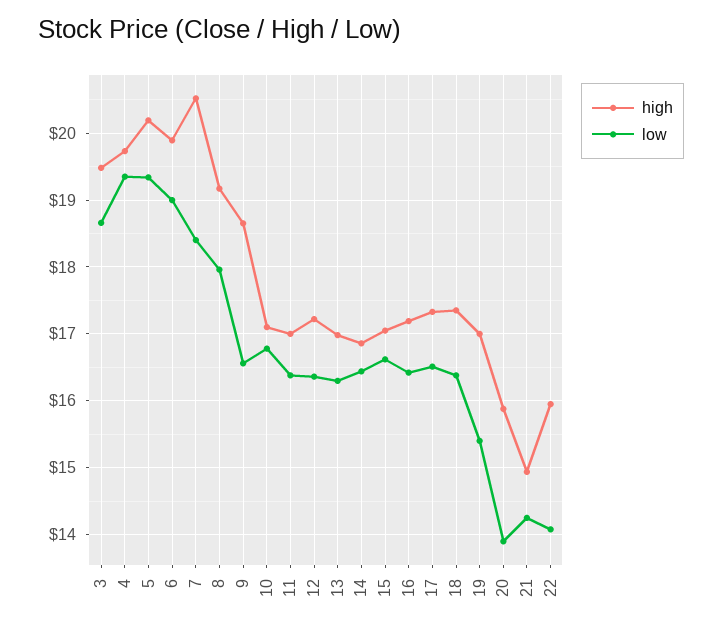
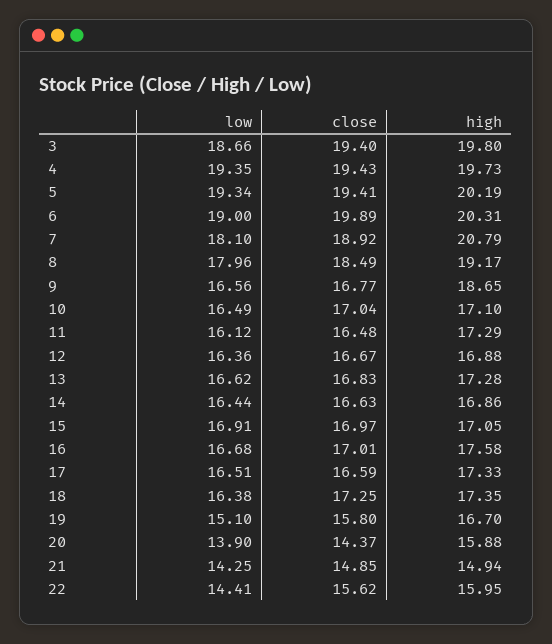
  {
    "high": {
-     "3": 19.5,
+     "3": 19.8,
      "4": 19.73,
      "5": 20.19,
-     "6": 19.9,
+     "6": 20.31,
-     "7": 20.5,
+     "7": 20.79,
      "8": 19.17,
      "9": 18.65,
      "10": 17.1,
-     "11": 17,
+     "11": 17.29,
-     "12": 17.2,
+     "12": 16.88,
-     "13": 17,
+     "13": 17.28,
      "14": 16.86,
      "15": 17.05,
-     "16": 17.2,
+     "16": 17.58,
      "17": 17.33,
      "18": 17.35,
-     "19": 17,
+     "19": 16.7,
      "20": 15.88,
      "21": 14.94,
      "22": 15.95
    },
    "low": {
      "3": 18.66,
      "4": 19.35,
      "5": 19.34,
      "6": 19,
-     "7": 18.4,
+     "7": 18.1,
      "8": 17.96,
      "9": 16.56,
-     "10": 16.8,
+     "10": 16.49,
-     "11": 16.4,
+     "11": 16.12,
      "12": 16.36,
-     "13": 16.3,
+     "13": 16.62,
      "14": 16.44,
-     "15": 16.6,
+     "15": 16.91,
-     "16": 16.4,
+     "16": 16.68,
      "17": 16.51,
      "18": 16.38,
-     "19": 15.4,
+     "19": 15.1,
      "20": 13.9,
      "21": 14.25,
-     "22": 14.1
+     "22": 14.41
-   }
+   },
+   "close": {
+     "3": 19.4,
+     "4": 19.43,
+     "5": 19.41,
+     "6": 19.89,
+     "7": 18.92,
+     "8": 18.49,
+     "9": 16.77,
+     "10": 17.04,
+     "11": 16.48,
+     "12": 16.67,
+     "13": 16.83,
+     "14": 16.63,
+     "15": 16.97,
+     "16": 17.01,
+     "17": 16.59,
+     "18": 17.25,
+     "19": 15.8,
+     "20": 14.37,
+     "21": 14.85,
+     "22": 15.62
+   }
  }

